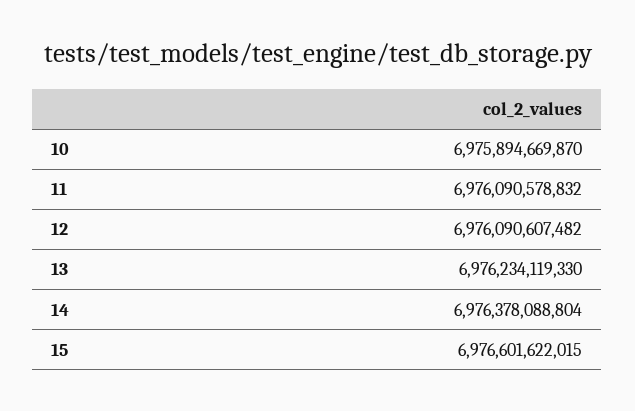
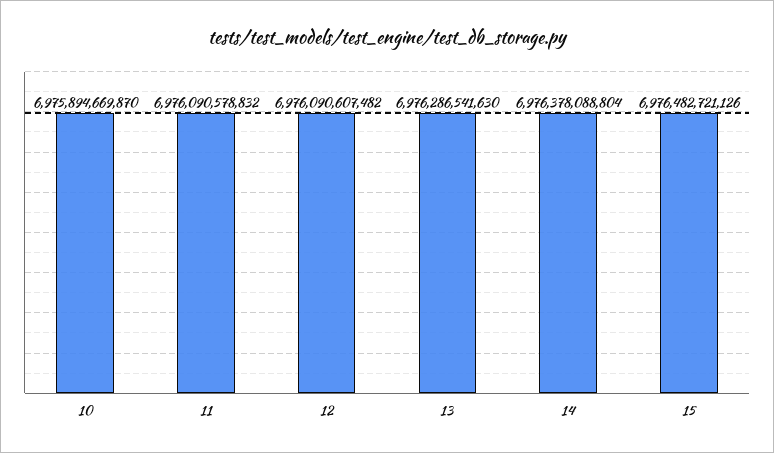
  {
    "10": 6975894669870,
    "11": 6976090578832,
    "12": 6976090607482,
-   "13": 6976234119330,
+   "13": 6976286541630,
    "14": 6976378088804,
-   "15": 6976601622015
+   "15": 6976482721126
  }

